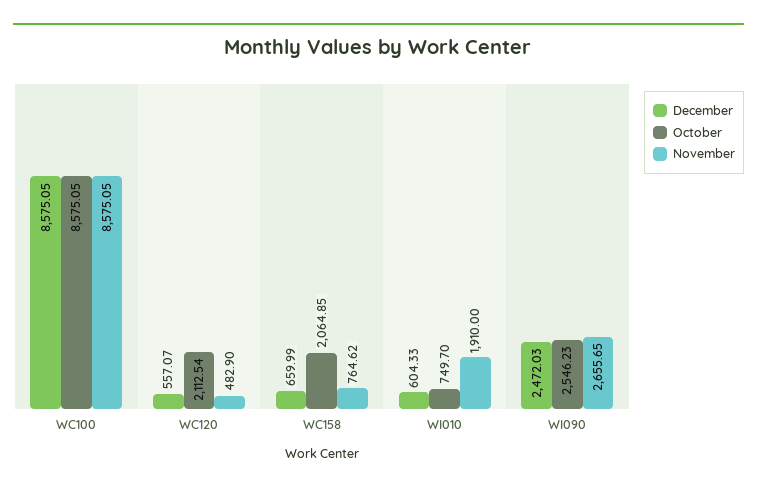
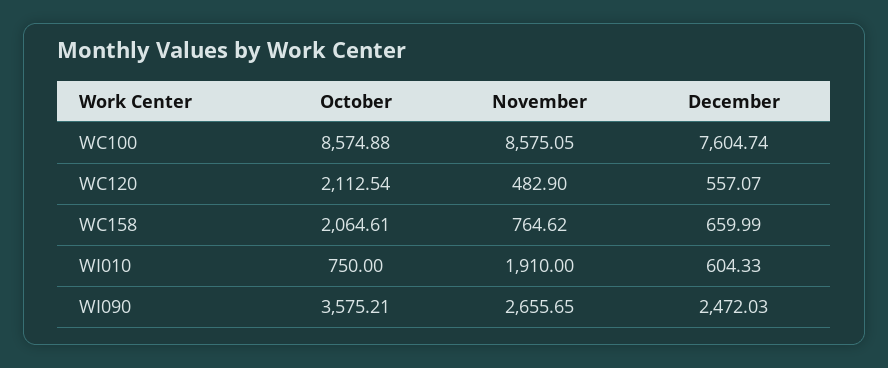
  {
    "December": {
-     "WC100": 8575.05,
+     "WC100": 7604.74,
      "WC120": 557.07,
      "WC158": 659.99,
      "WI010": 604.33,
      "WI090": 2472.03
    },
    "October": {
-     "WC100": 8575.05,
+     "WC100": 8574.88,
      "WC120": 2112.54,
-     "WC158": 2064.85,
+     "WC158": 2064.61,
-     "WI010": 749.7,
+     "WI010": 750,
-     "WI090": 2546.23
+     "WI090": 3575.21
    },
    "November": {
      "WC100": 8575.05,
      "WC120": 482.9,
      "WC158": 764.62,
      "WI010": 1910,
      "WI090": 2655.65
    }
  }

